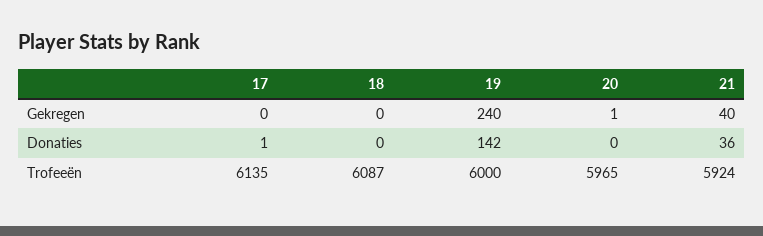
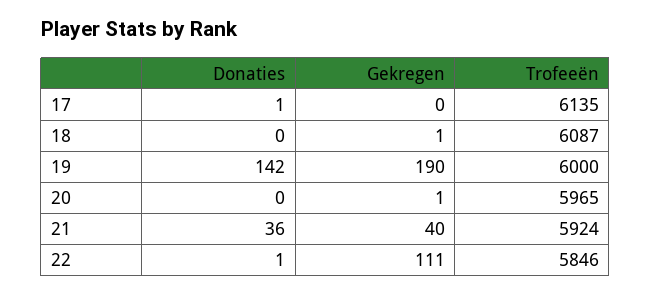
  {
    "17": {
      "Gekregen": 0,
      "Donaties": 1,
      "Trofeeën": 6135
    },
    "18": {
-     "Gekregen": 0,
+     "Gekregen": 1,
      "Donaties": 0,
      "Trofeeën": 6087
    },
    "19": {
-     "Gekregen": 240,
+     "Gekregen": 190,
      "Donaties": 142,
      "Trofeeën": 6000
    },
    "20": {
      "Gekregen": 1,
      "Donaties": 0,
      "Trofeeën": 5965
    },
    "21": {
      "Gekregen": 40,
      "Donaties": 36,
      "Trofeeën": 5924
-   }
+   },
+   "22": {
+     "Donaties": 1,
+     "Gekregen": 111,
+     "Trofeeën": 5846
+   }
  }

